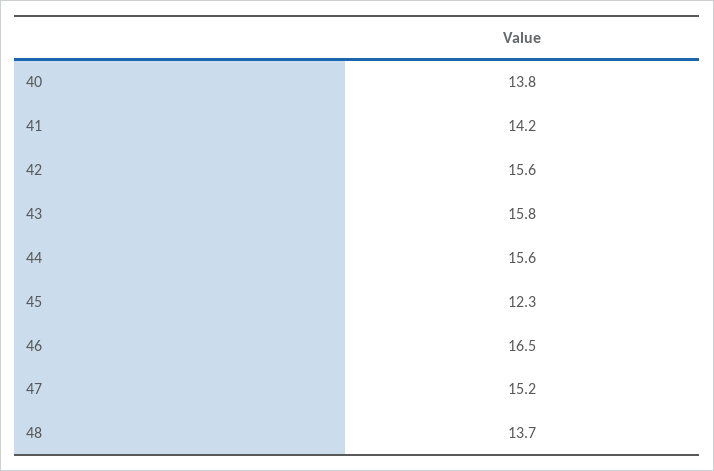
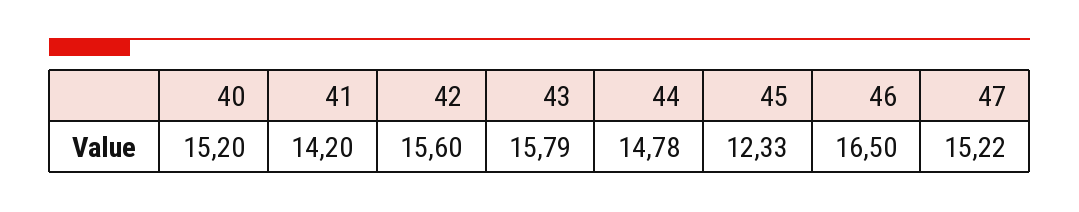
  {
-   "40": 13.8,
+   "40": 15.2,
    "41": 14.2,
    "42": 15.6,
    "43": 15.79,
-   "44": 15.6,
+   "44": 14.78,
    "45": 12.33,
    "46": 16.5,
-   "47": 15.22,
+   "47": 15.22
-   "48": 13.7
  }

